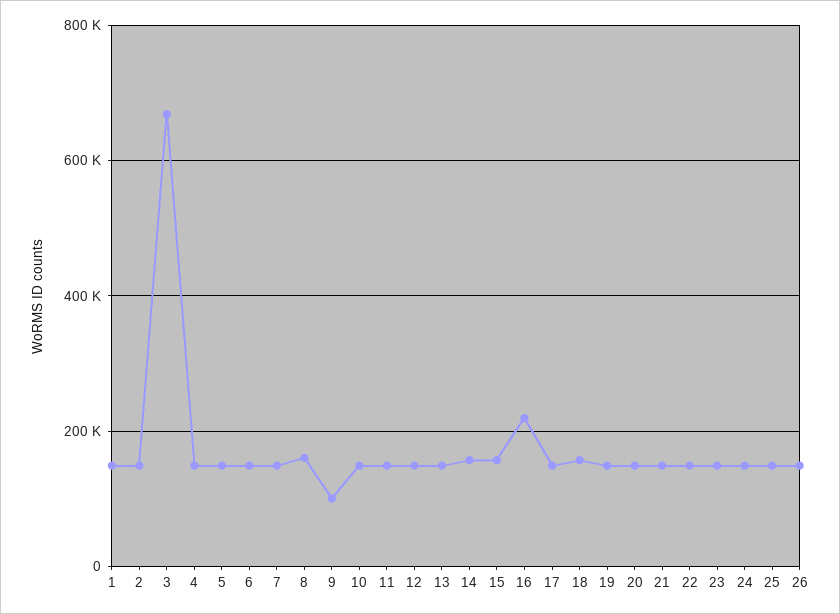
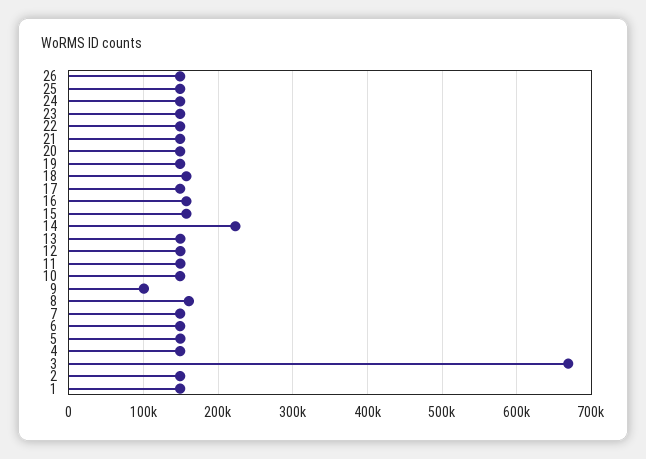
  {
    "1": 150000,
    "2": 150000,
    "3": 670000,
    "4": 150000,
    "5": 150000,
    "6": 150000,
    "7": 150000,
    "8": 160000,
    "9": 100000,
    "10": 150000,
    "11": 150000,
    "12": 150000,
    "13": 150000,
-   "14": 160000,
+   "14": 220000,
    "15": 160000,
-   "16": 220000,
+   "16": 160000,
    "17": 150000,
    "18": 160000,
    "19": 150000,
    "20": 150000,
    "21": 150000,
    "22": 150000,
    "23": 150000,
    "24": 150000,
    "25": 150000,
    "26": 150000
  }

